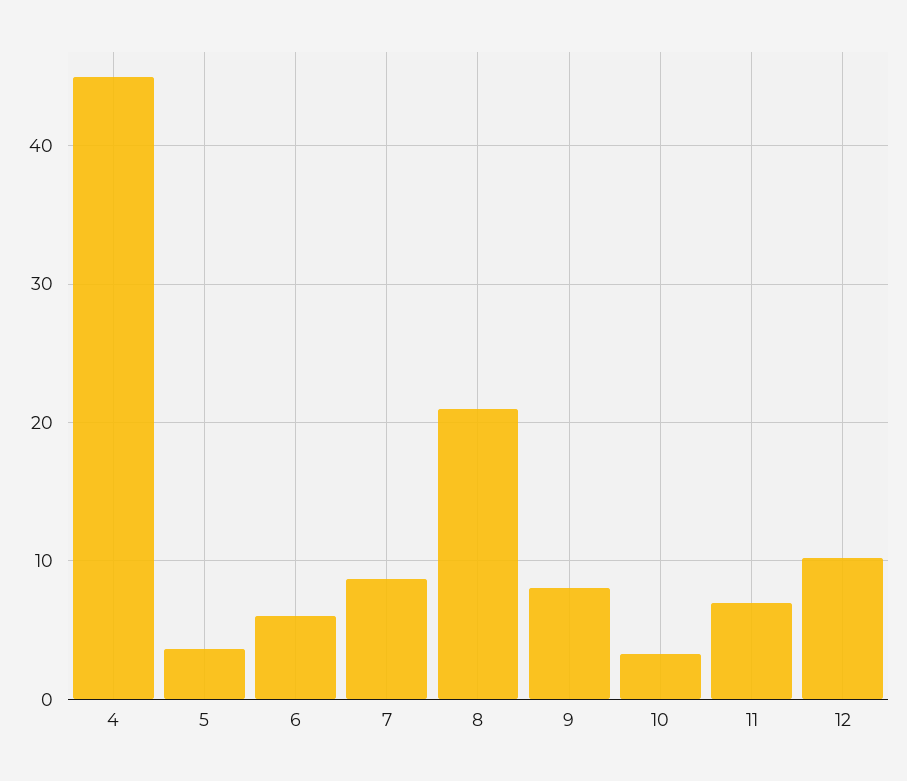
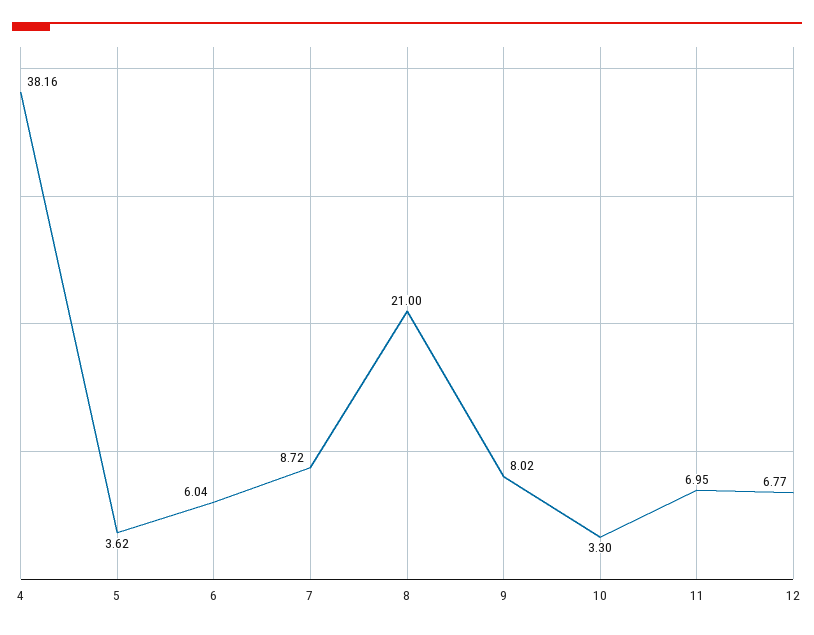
  {
-   "4": 45,
+   "4": 38.16,
    "5": 3.62,
    "6": 6.04,
    "7": 8.72,
    "8": 21,
    "9": 8.02,
    "10": 3.3,
    "11": 6.95,
-   "12": 10
+   "12": 6.77
  }

